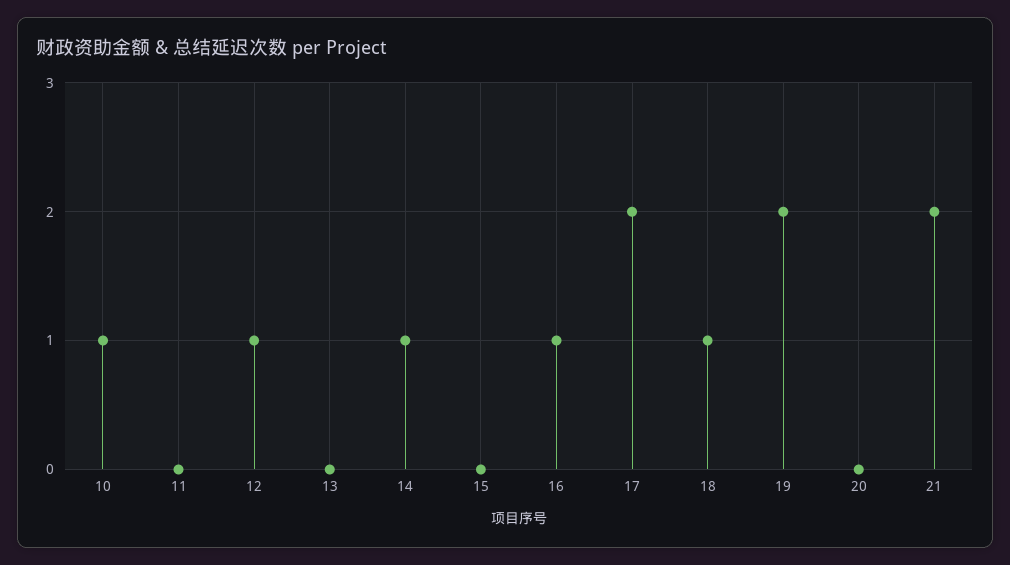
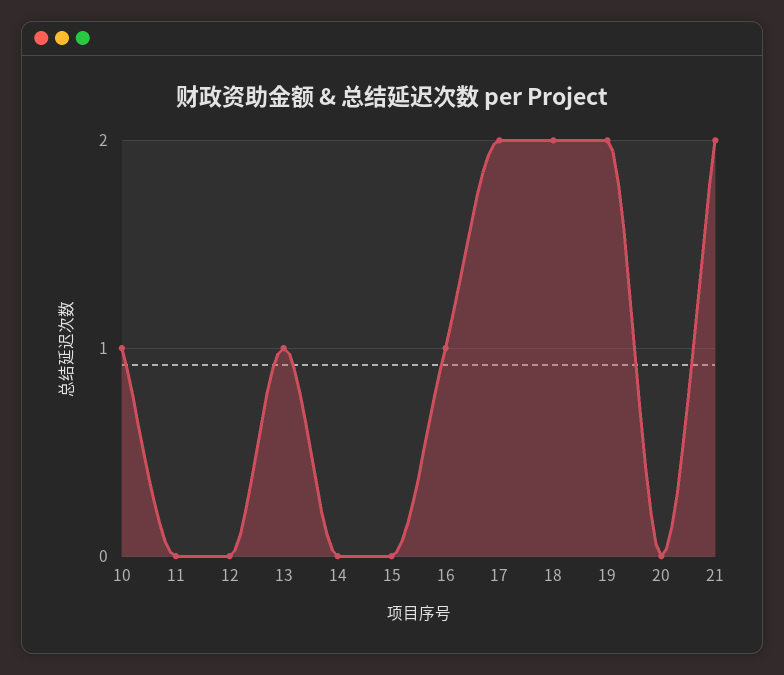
  {
    "10": 1,
    "11": 0,
-   "12": 1,
+   "12": 0,
-   "13": 0,
+   "13": 1,
-   "14": 1,
+   "14": 0,
    "15": 0,
    "16": 1,
    "17": 2,
-   "18": 1,
+   "18": 2,
    "19": 2,
    "20": 0,
    "21": 2
  }

